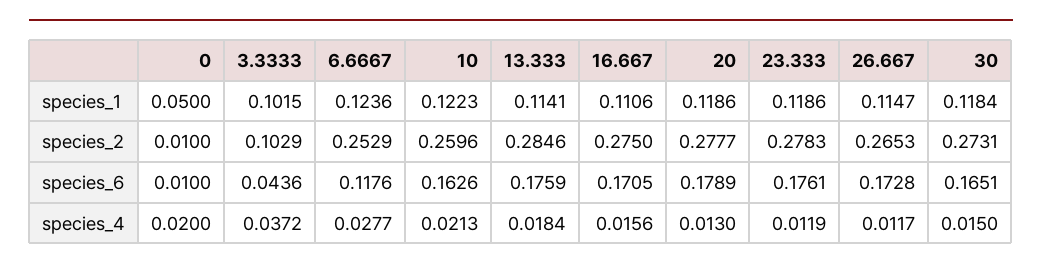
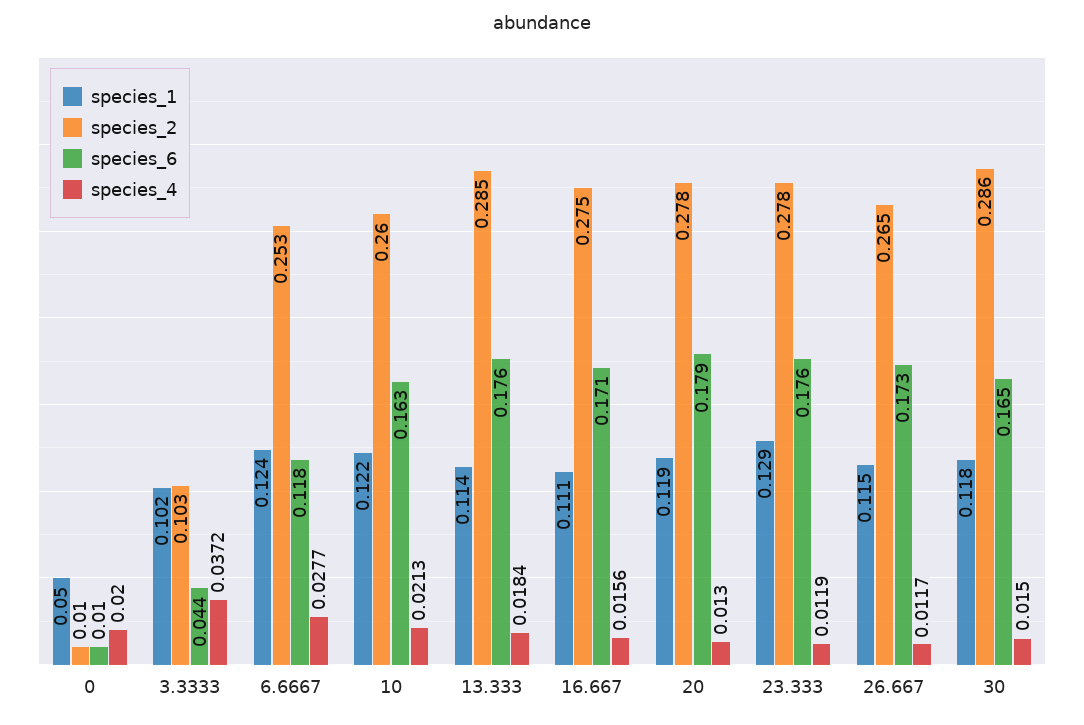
  {
    "species_1": {
      "0": 0.05,
      "3.3333": 0.1015,
      "6.6667": 0.1236,
      "10": 0.1223,
      "13.333": 0.1141,
      "16.667": 0.1106,
      "20": 0.1186,
-     "23.333": 0.1186,
+     "23.333": 0.129,
      "26.667": 0.1147,
      "30": 0.1184
    },
    "species_2": {
      "0": 0.01,
      "3.3333": 0.1029,
      "6.6667": 0.2529,
      "10": 0.2596,
      "13.333": 0.2846,
      "16.667": 0.275,
      "20": 0.2777,
      "23.333": 0.2783,
      "26.667": 0.2653,
-     "30": 0.2731
+     "30": 0.286
    },
    "species_6": {
      "0": 0.01,
      "3.3333": 0.0436,
      "6.6667": 0.1176,
      "10": 0.1626,
      "13.333": 0.1759,
      "16.667": 0.1705,
      "20": 0.1789,
      "23.333": 0.1761,
      "26.667": 0.1728,
      "30": 0.1651
    },
    "species_4": {
      "0": 0.02,
      "3.3333": 0.0372,
      "6.6667": 0.0277,
      "10": 0.0213,
      "13.333": 0.0184,
      "16.667": 0.0156,
      "20": 0.013,
      "23.333": 0.0119,
      "26.667": 0.0117,
      "30": 0.015
    }
  }

